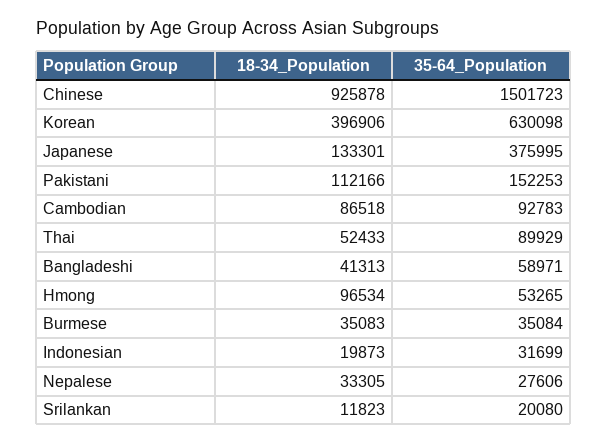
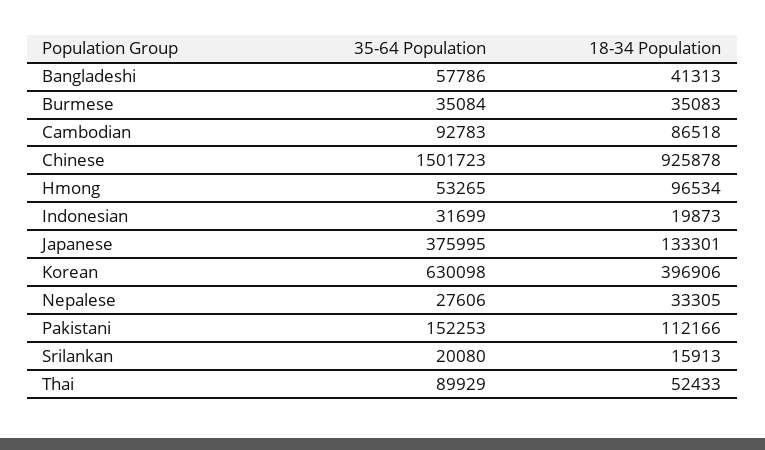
  {
    "18-34_Population": {
      "Chinese": 925878,
      "Korean": 396906,
      "Japanese": 133301,
      "Pakistani": 112166,
      "Cambodian": 86518,
      "Thai": 52433,
      "Bangladeshi": 41313,
      "Hmong": 96534,
      "Burmese": 35083,
      "Indonesian": 19873,
      "Nepalese": 33305,
-     "Srilankan": 11823
+     "Srilankan": 15913
    },
    "35-64_Population": {
      "Chinese": 1501723,
      "Korean": 630098,
      "Japanese": 375995,
      "Pakistani": 152253,
      "Cambodian": 92783,
      "Thai": 89929,
-     "Bangladeshi": 58971,
+     "Bangladeshi": 57786,
      "Hmong": 53265,
      "Burmese": 35084,
      "Indonesian": 31699,
      "Nepalese": 27606,
      "Srilankan": 20080
    }
  }

